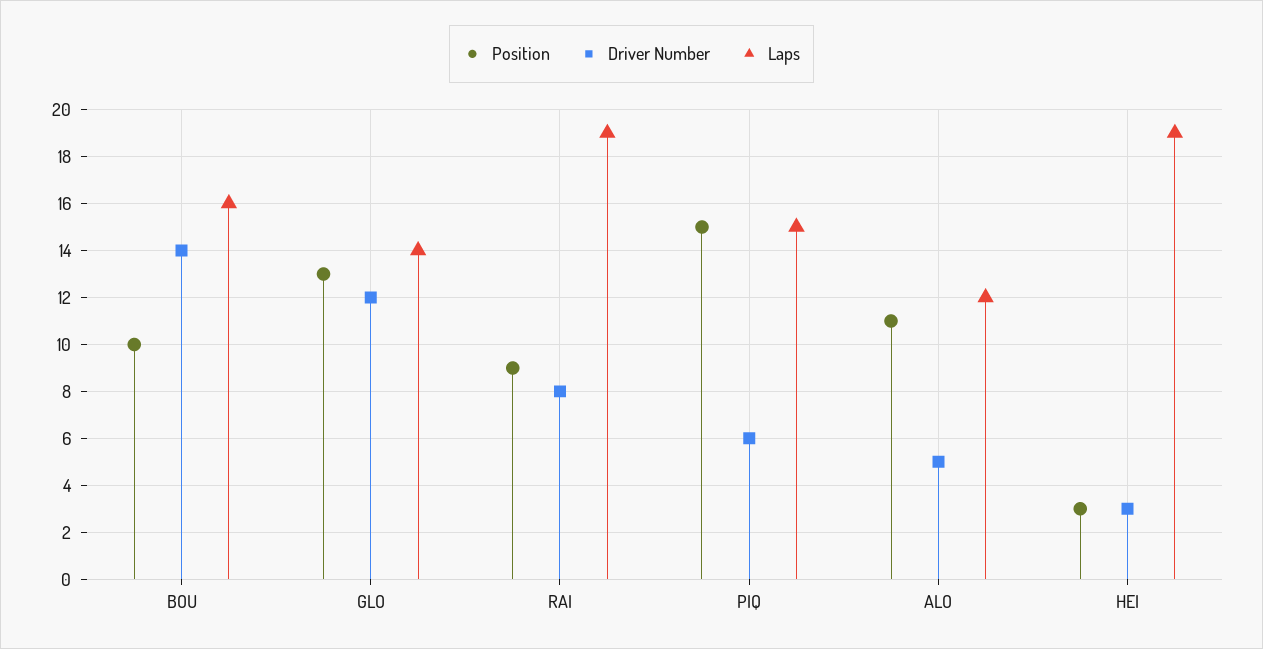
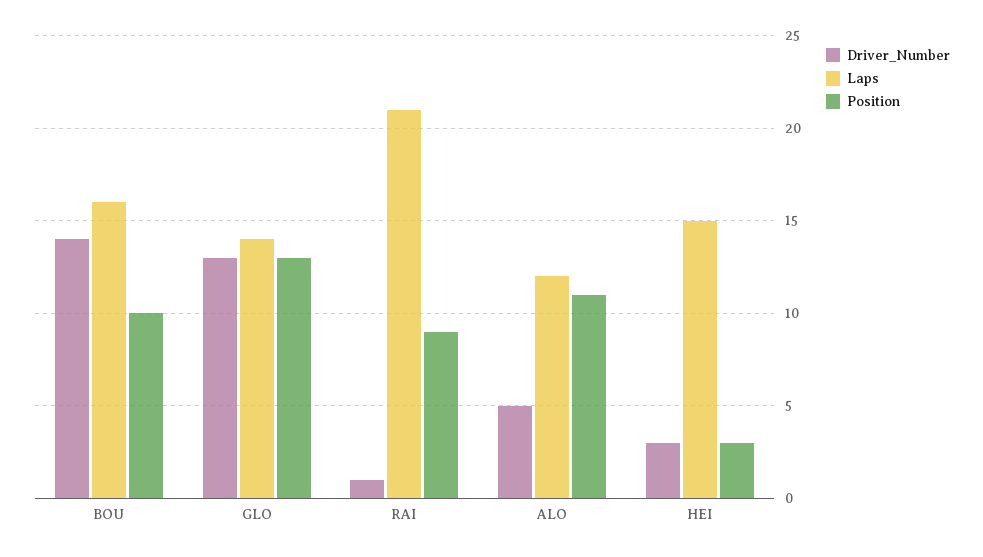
  {
    "Position": {
      "BOU": 10,
      "GLO": 13,
      "RAI": 9,
-     "PIQ": 15,
      "ALO": 11,
      "HEI": 3
    },
    "Driver Number": {
      "BOU": 14,
-     "GLO": 12,
+     "GLO": 13,
-     "RAI": 8,
+     "RAI": 1,
-     "PIQ": 6,
      "ALO": 5,
      "HEI": 3
    },
    "Laps": {
      "BOU": 16,
      "GLO": 14,
-     "RAI": 19,
+     "RAI": 21,
-     "PIQ": 15,
      "ALO": 12,
-     "HEI": 19
+     "HEI": 15
    }
  }

